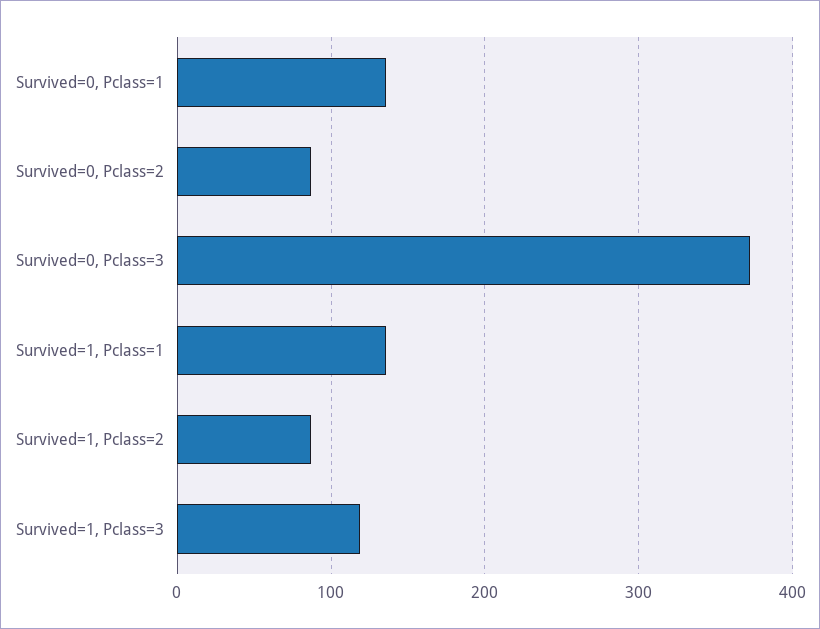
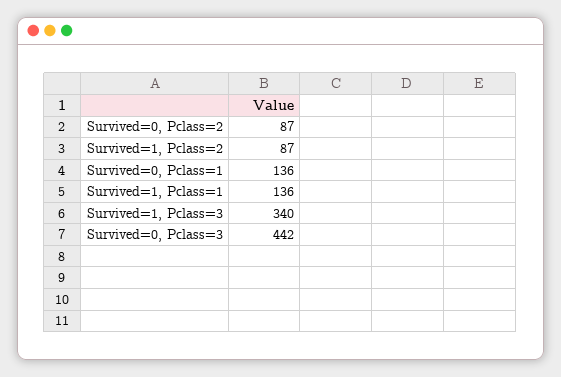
  {
    "Survived=0, Pclass=1": 136,
    "Survived=0, Pclass=2": 87,
-   "Survived=0, Pclass=3": 370,
+   "Survived=0, Pclass=3": 442,
    "Survived=1, Pclass=1": 136,
    "Survived=1, Pclass=2": 87,
-   "Survived=1, Pclass=3": 120
+   "Survived=1, Pclass=3": 340
  }

